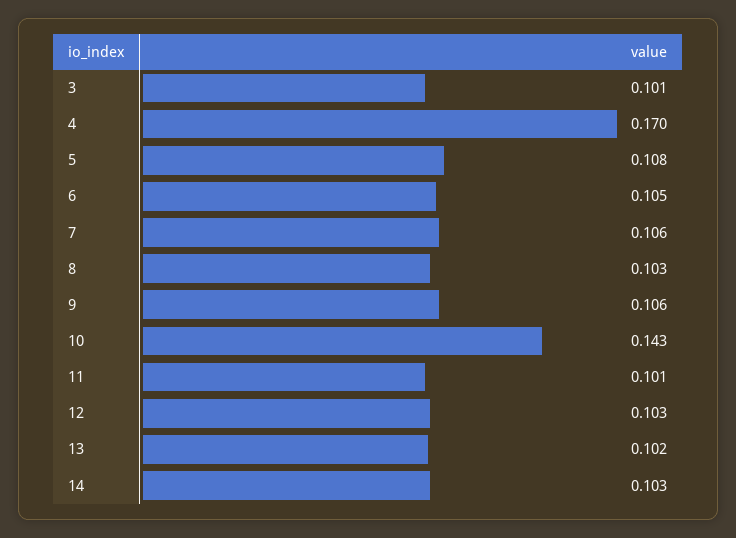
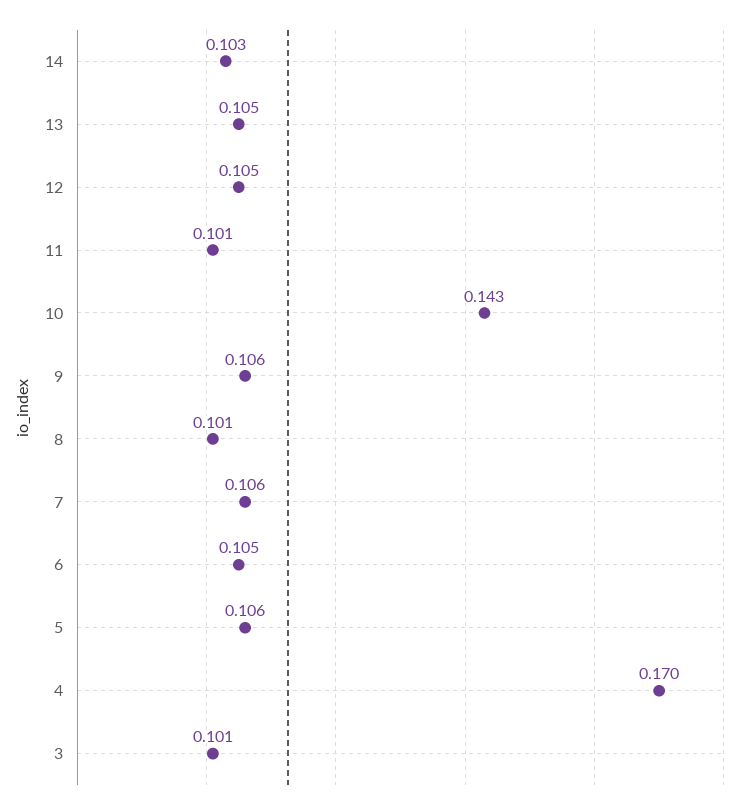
  {
    "3": 0.101,
    "4": 0.17,
-   "5": 0.108,
+   "5": 0.106,
    "6": 0.105,
    "7": 0.106,
-   "8": 0.103,
+   "8": 0.101,
    "9": 0.106,
    "10": 0.143,
    "11": 0.101,
-   "12": 0.103,
+   "12": 0.105,
-   "13": 0.102,
+   "13": 0.105,
    "14": 0.103
  }

